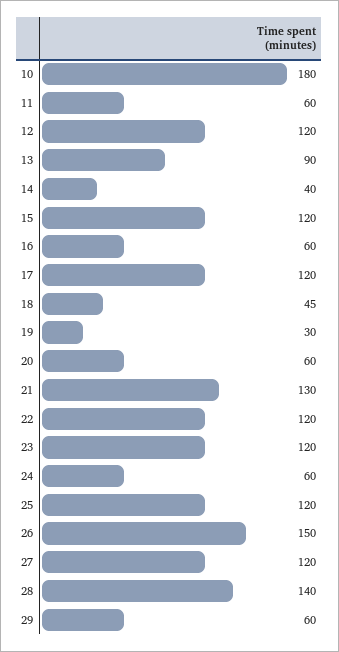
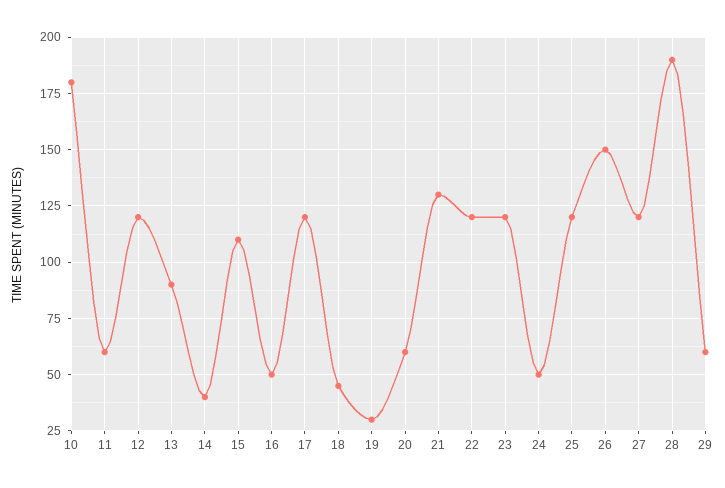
  {
    "10": 180,
    "11": 60,
    "12": 120,
    "13": 90,
    "14": 40,
-   "15": 120,
+   "15": 110,
-   "16": 60,
+   "16": 50,
    "17": 120,
    "18": 45,
    "19": 30,
    "20": 60,
    "21": 130,
    "22": 120,
    "23": 120,
-   "24": 60,
+   "24": 50,
    "25": 120,
    "26": 150,
    "27": 120,
-   "28": 140,
+   "28": 190,
    "29": 60
  }

